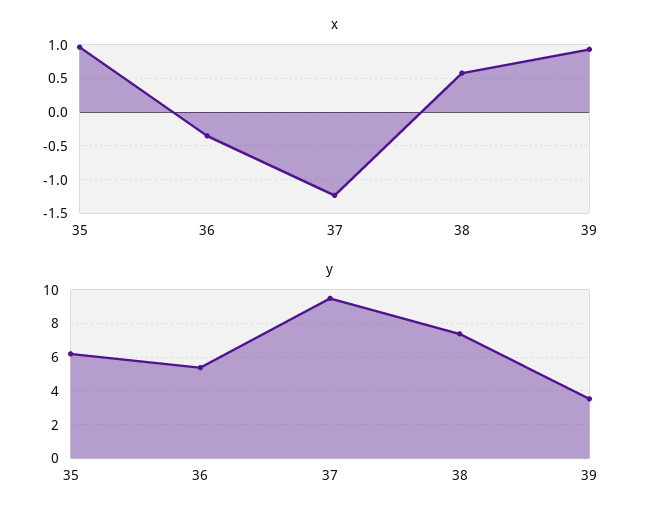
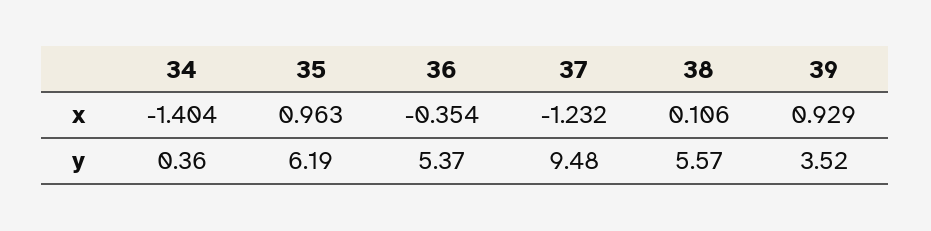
  {
    "x": {
      "35": 0.963,
      "36": -0.354,
      "37": -1.232,
-     "38": 0.6,
+     "38": 0.106,
-     "39": 0.929
+     "39": 0.929,
+     "34": -1.404
    },
    "y": {
      "35": 6.19,
      "36": 5.37,
      "37": 9.48,
-     "38": 7.5,
+     "38": 5.57,
-     "39": 3.52
+     "39": 3.52,
+     "34": 0.36
    }
  }

